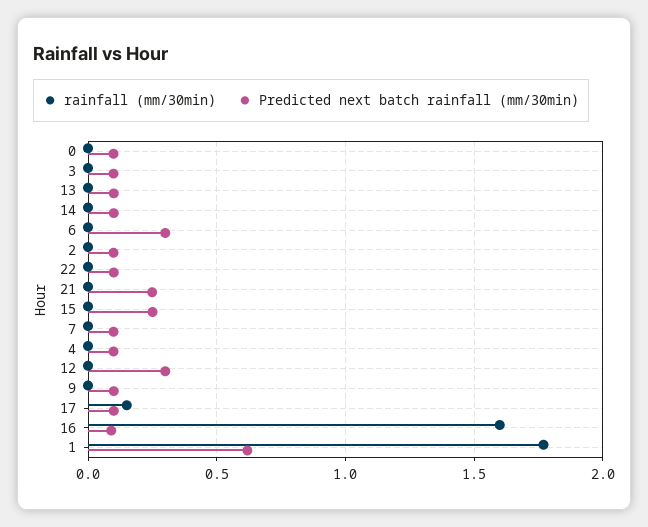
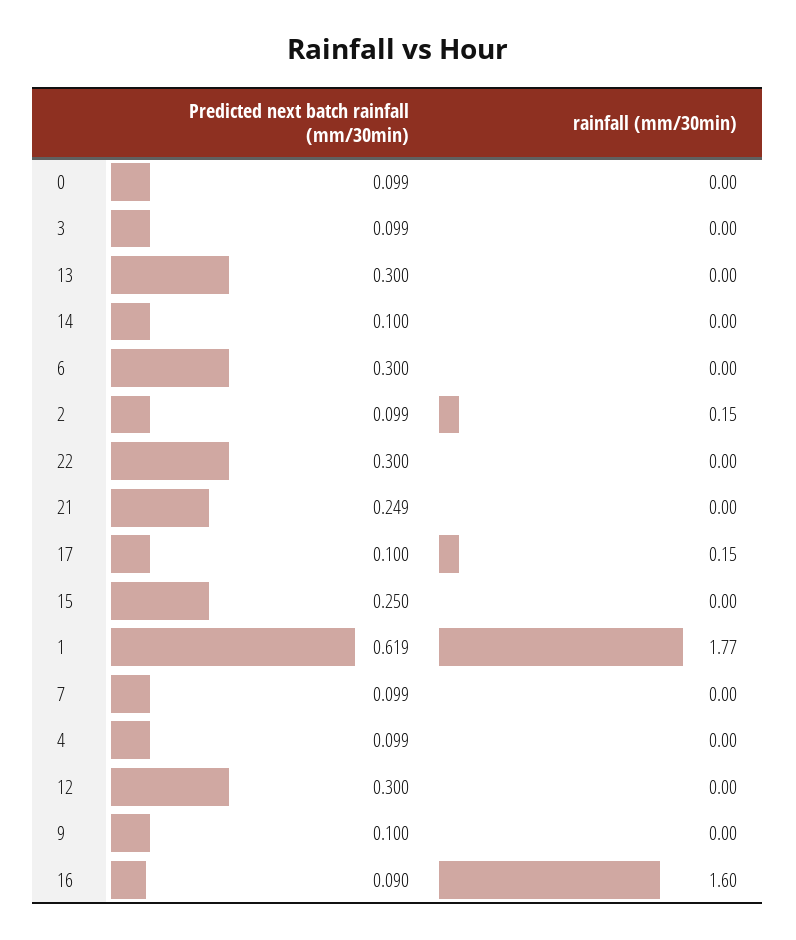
  {
    "rainfall (mm/30min)": {
      "0": 0,
      "3": 0,
      "13": 0,
      "14": 0,
      "6": 0,
-     "2": 0,
+     "2": 0.15,
      "22": 0,
      "21": 0,
      "15": 0,
      "7": 0,
      "4": 0,
      "12": 0,
      "9": 0,
      "17": 0.15,
      "16": 1.6,
      "1": 1.77
    },
    "Predicted next batch rainfall (mm/30min)": {
      "0": 0.099,
      "3": 0.099,
-     "13": 0.1,
+     "13": 0.3,
      "14": 0.1,
      "6": 0.3,
      "2": 0.099,
-     "22": 0.1,
+     "22": 0.3,
      "21": 0.249,
      "15": 0.25,
      "7": 0.099,
      "4": 0.099,
      "12": 0.3,
      "9": 0.1,
      "17": 0.1,
      "16": 0.09,
      "1": 0.619
    }
  }

